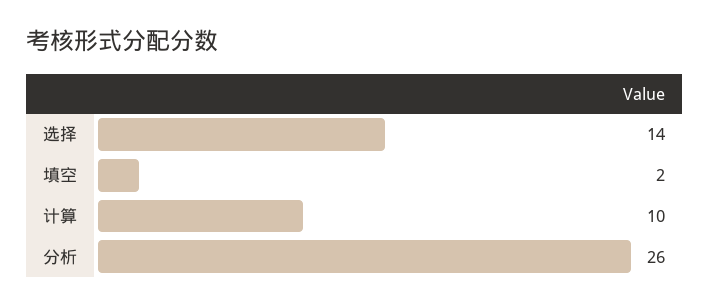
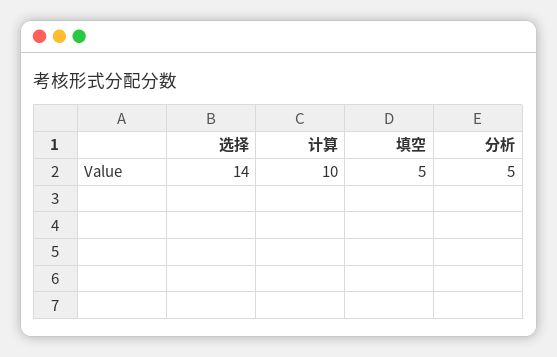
  {
    "选择": 14,
-   "填空": 2,
+   "填空": 5,
    "计算": 10,
-   "分析": 26
+   "分析": 5
  }

